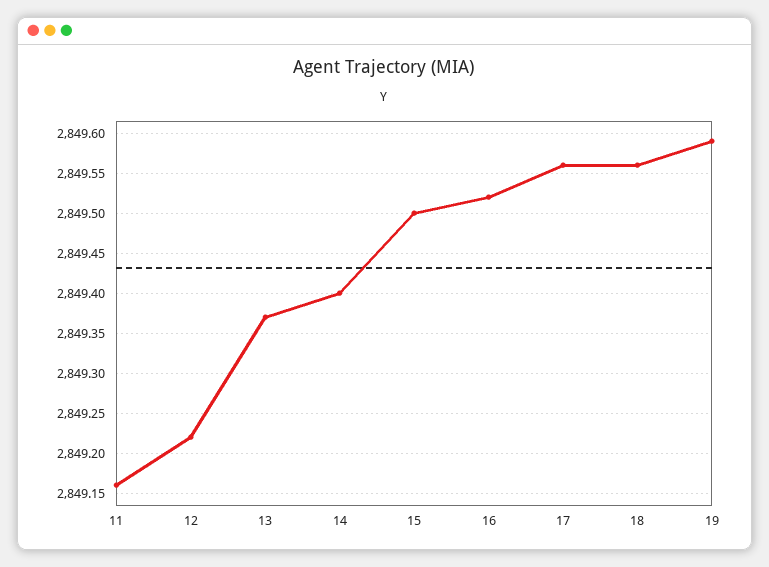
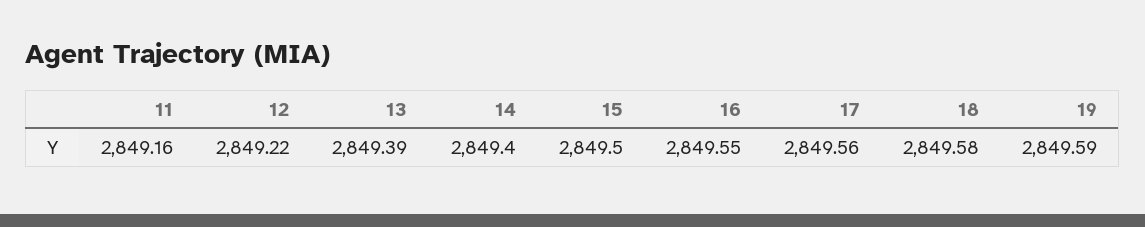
  {
    "11": 2849.16,
    "12": 2849.22,
-   "13": 2849.37,
+   "13": 2849.39,
    "14": 2849.4,
    "15": 2849.5,
-   "16": 2849.52,
+   "16": 2849.55,
    "17": 2849.56,
-   "18": 2849.56,
+   "18": 2849.58,
    "19": 2849.59
  }

